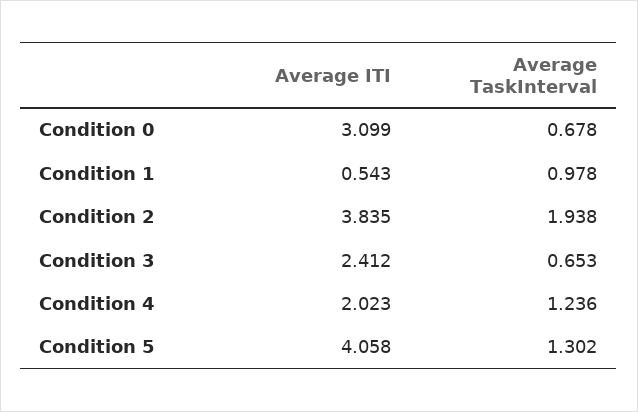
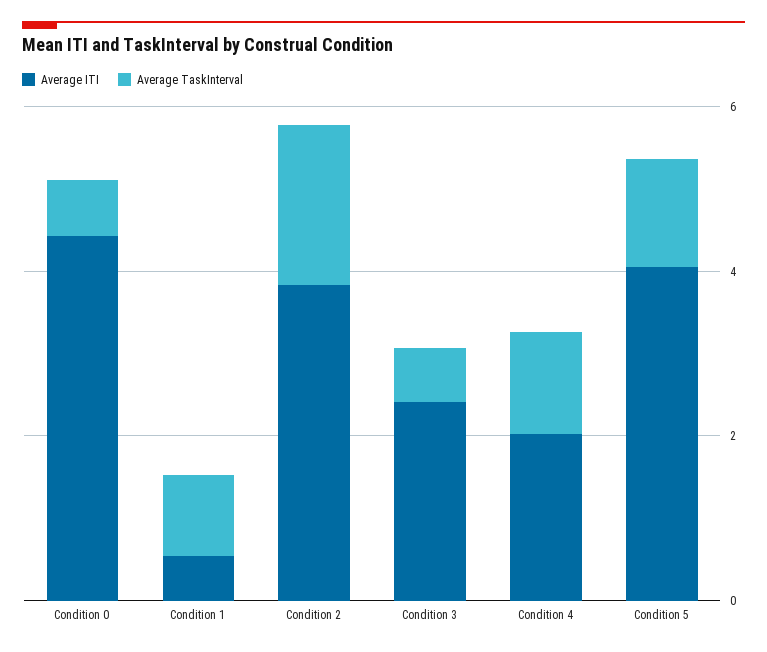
  {
    "Average ITI": {
-     "Condition 0": 3.099,
+     "Condition 0": 4.5,
      "Condition 1": 0.543,
      "Condition 2": 3.835,
      "Condition 3": 2.412,
      "Condition 4": 2.023,
      "Condition 5": 4.058
    },
    "Average TaskInterval": {
      "Condition 0": 0.678,
      "Condition 1": 0.978,
      "Condition 2": 1.938,
      "Condition 3": 0.653,
      "Condition 4": 1.236,
      "Condition 5": 1.302
    }
  }

